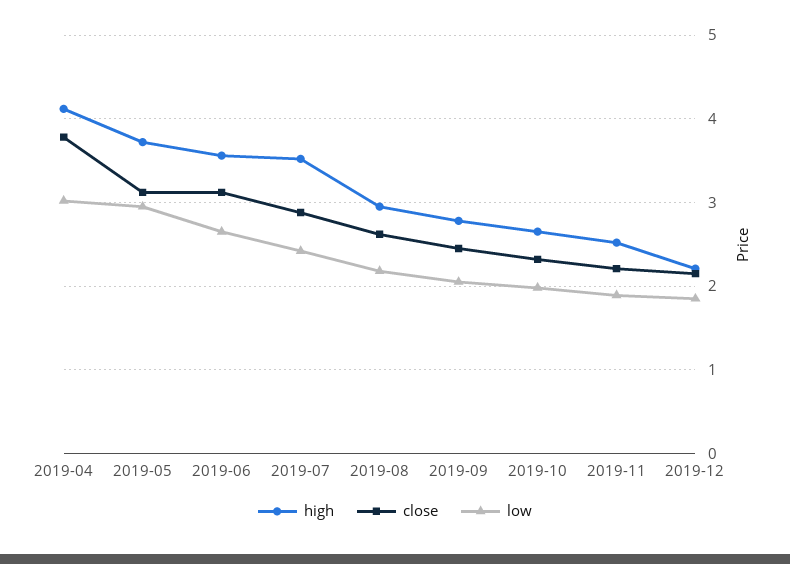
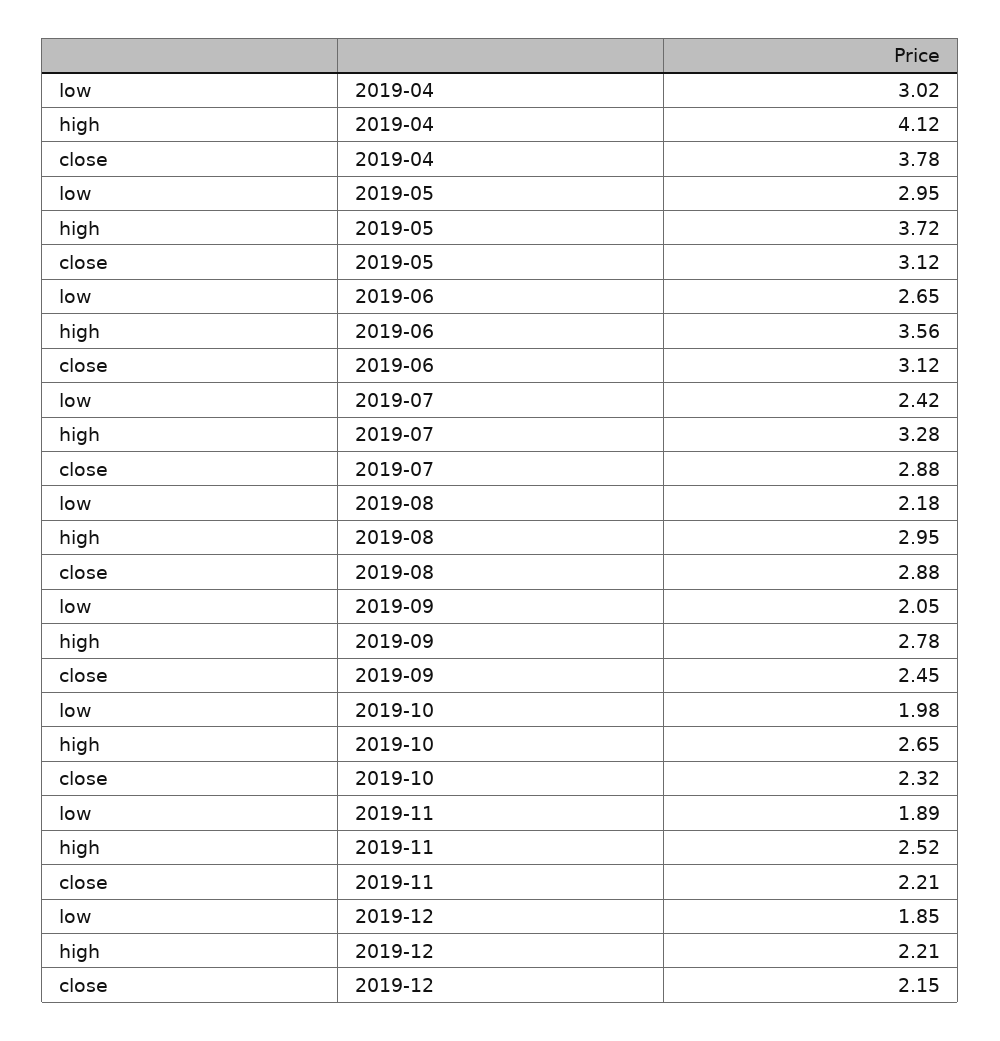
  {
    "high": {
      "2019-04": 4.12,
      "2019-05": 3.72,
      "2019-06": 3.56,
-     "2019-07": 3.5,
+     "2019-07": 3.28,
      "2019-08": 2.95,
      "2019-09": 2.78,
      "2019-10": 2.65,
      "2019-11": 2.52,
      "2019-12": 2.21
    },
    "close": {
      "2019-04": 3.78,
      "2019-05": 3.12,
      "2019-06": 3.12,
      "2019-07": 2.88,
-     "2019-08": 2.6,
+     "2019-08": 2.88,
      "2019-09": 2.45,
      "2019-10": 2.32,
      "2019-11": 2.21,
      "2019-12": 2.15
    },
    "low": {
      "2019-04": 3.02,
      "2019-05": 2.95,
      "2019-06": 2.65,
      "2019-07": 2.42,
      "2019-08": 2.18,
      "2019-09": 2.05,
      "2019-10": 1.98,
      "2019-11": 1.89,
      "2019-12": 1.85
    }
  }

